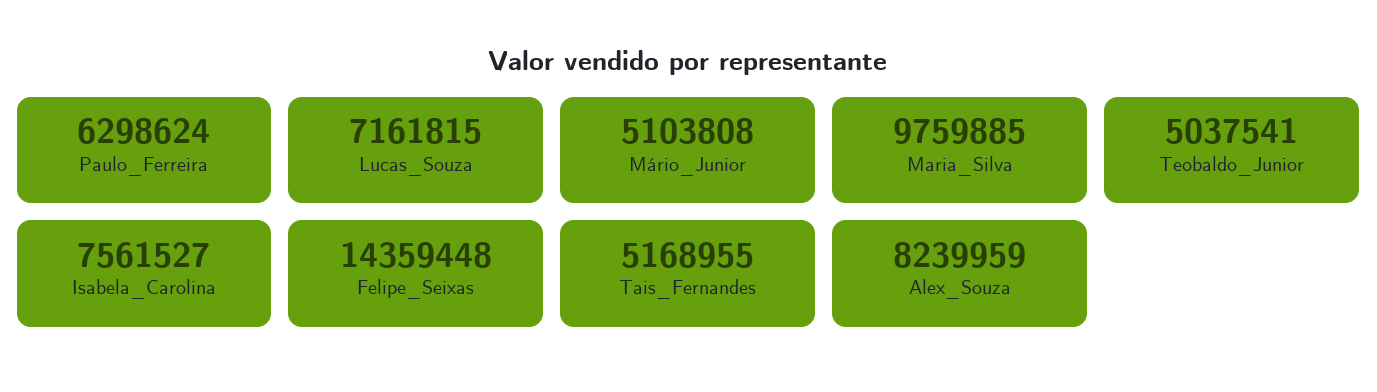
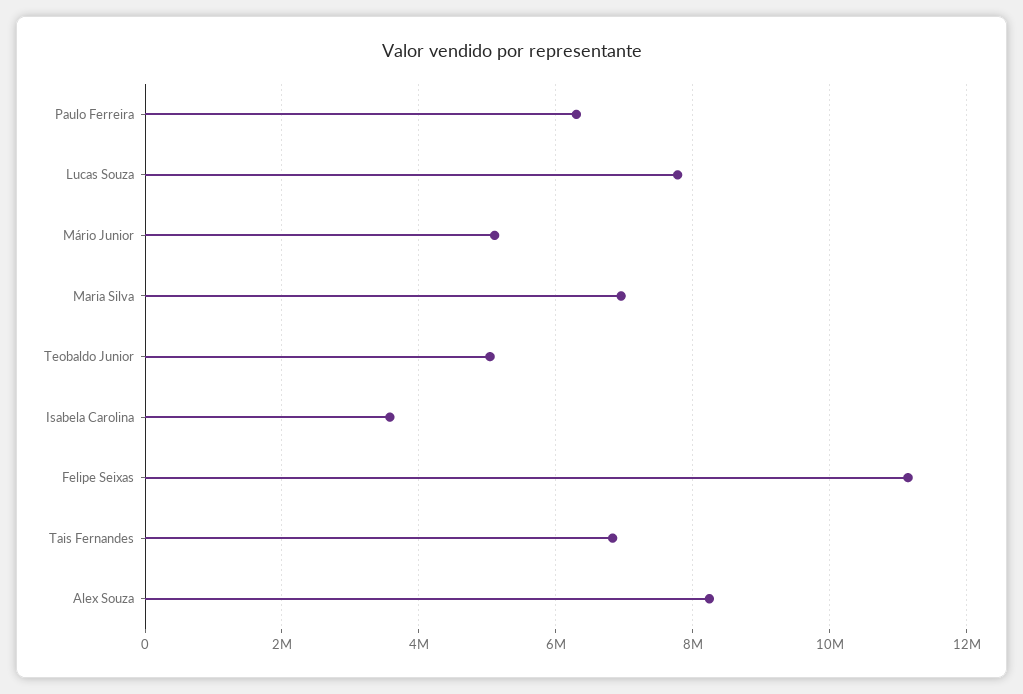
  {
    "Paulo_Ferreira": 6298624,
-   "Lucas_Souza": 7161815,
+   "Lucas_Souza": 7800000,
    "Mário_Junior": 5103808,
-   "Maria_Silva": 9759885,
+   "Maria_Silva": 7000000,
    "Teobaldo_Junior": 5037541,
-   "Isabela_Carolina": 7561527,
+   "Isabela_Carolina": 3600000,
-   "Felipe_Seixas": 14359448,
+   "Felipe_Seixas": 11200000,
-   "Tais_Fernandes": 5168955,
+   "Tais_Fernandes": 6800000,
    "Alex_Souza": 8239959
  }

